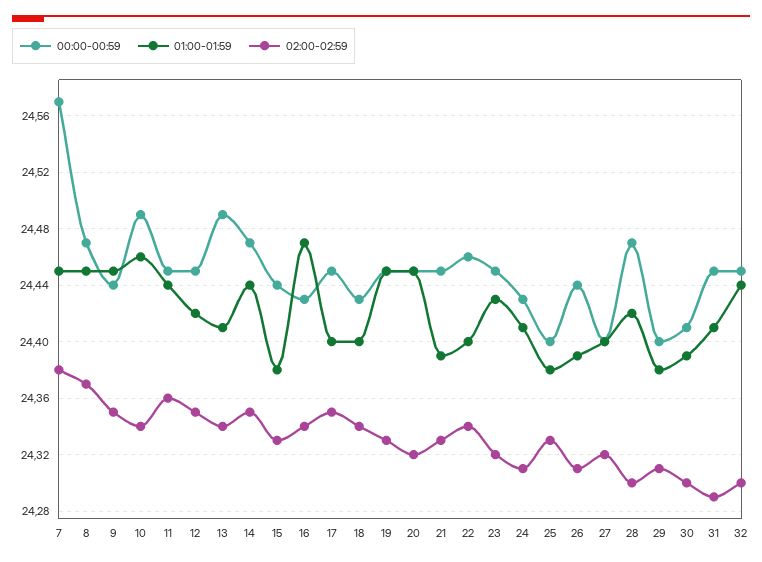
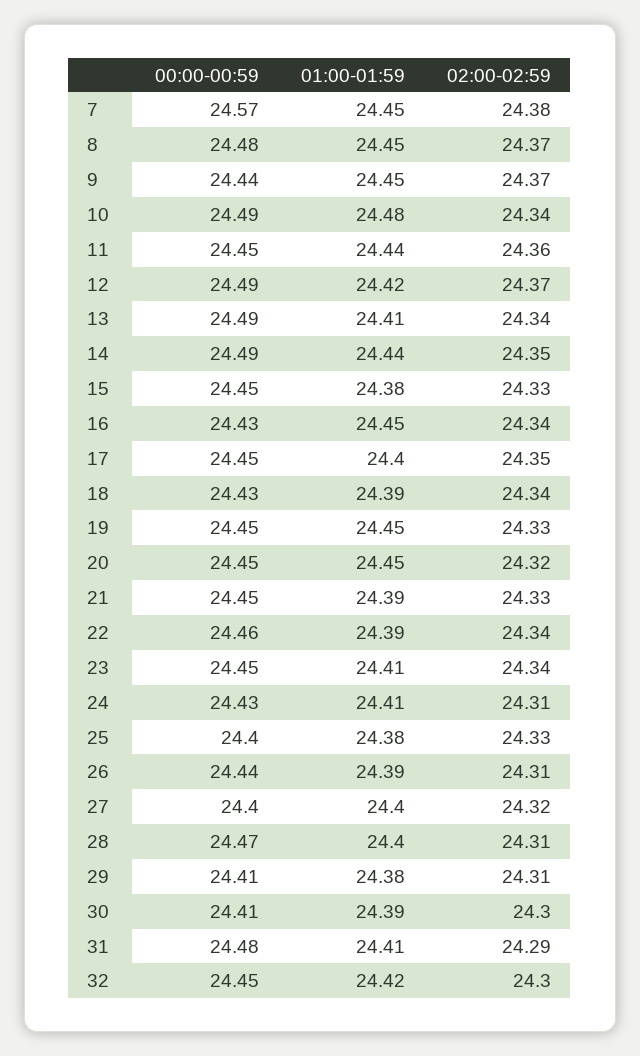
  {
    "00:00-00:59": {
      "7": 24.57,
-     "8": 24.47,
+     "8": 24.48,
      "9": 24.44,
      "10": 24.49,
      "11": 24.45,
-     "12": 24.45,
+     "12": 24.49,
      "13": 24.49,
-     "14": 24.47,
+     "14": 24.49,
-     "15": 24.44,
+     "15": 24.45,
      "16": 24.43,
      "17": 24.45,
      "18": 24.43,
      "19": 24.45,
      "20": 24.45,
      "21": 24.45,
      "22": 24.46,
      "23": 24.45,
      "24": 24.43,
      "25": 24.4,
      "26": 24.44,
      "27": 24.4,
      "28": 24.47,
-     "29": 24.4,
+     "29": 24.41,
      "30": 24.41,
-     "31": 24.45,
+     "31": 24.48,
      "32": 24.45
    },
    "01:00-01:59": {
      "7": 24.45,
      "8": 24.45,
      "9": 24.45,
-     "10": 24.46,
+     "10": 24.48,
      "11": 24.44,
      "12": 24.42,
      "13": 24.41,
      "14": 24.44,
      "15": 24.38,
-     "16": 24.47,
+     "16": 24.45,
      "17": 24.4,
-     "18": 24.4,
+     "18": 24.39,
      "19": 24.45,
      "20": 24.45,
      "21": 24.39,
-     "22": 24.4,
+     "22": 24.39,
-     "23": 24.43,
+     "23": 24.41,
      "24": 24.41,
      "25": 24.38,
      "26": 24.39,
      "27": 24.4,
-     "28": 24.42,
+     "28": 24.4,
      "29": 24.38,
      "30": 24.39,
      "31": 24.41,
-     "32": 24.44
+     "32": 24.42
    },
    "02:00-02:59": {
      "7": 24.38,
      "8": 24.37,
-     "9": 24.35,
+     "9": 24.37,
      "10": 24.34,
      "11": 24.36,
-     "12": 24.35,
+     "12": 24.37,
      "13": 24.34,
      "14": 24.35,
      "15": 24.33,
      "16": 24.34,
      "17": 24.35,
      "18": 24.34,
      "19": 24.33,
      "20": 24.32,
      "21": 24.33,
      "22": 24.34,
-     "23": 24.32,
+     "23": 24.34,
      "24": 24.31,
      "25": 24.33,
      "26": 24.31,
      "27": 24.32,
-     "28": 24.3,
+     "28": 24.31,
      "29": 24.31,
      "30": 24.3,
      "31": 24.29,
      "32": 24.3
    }
  }

